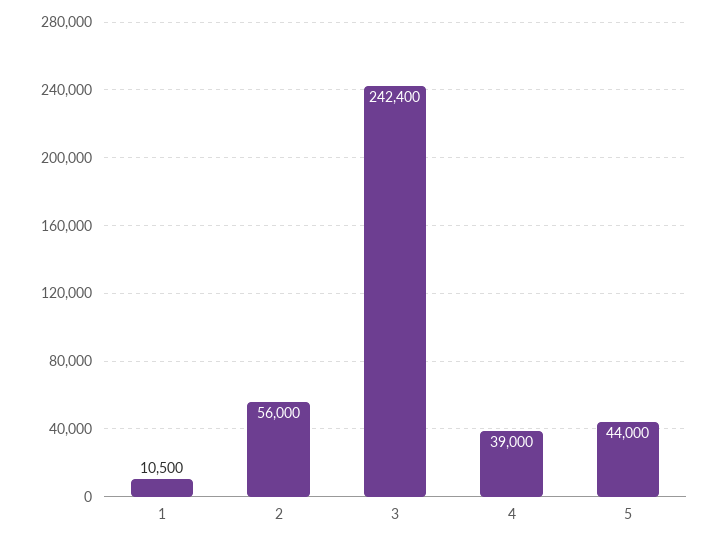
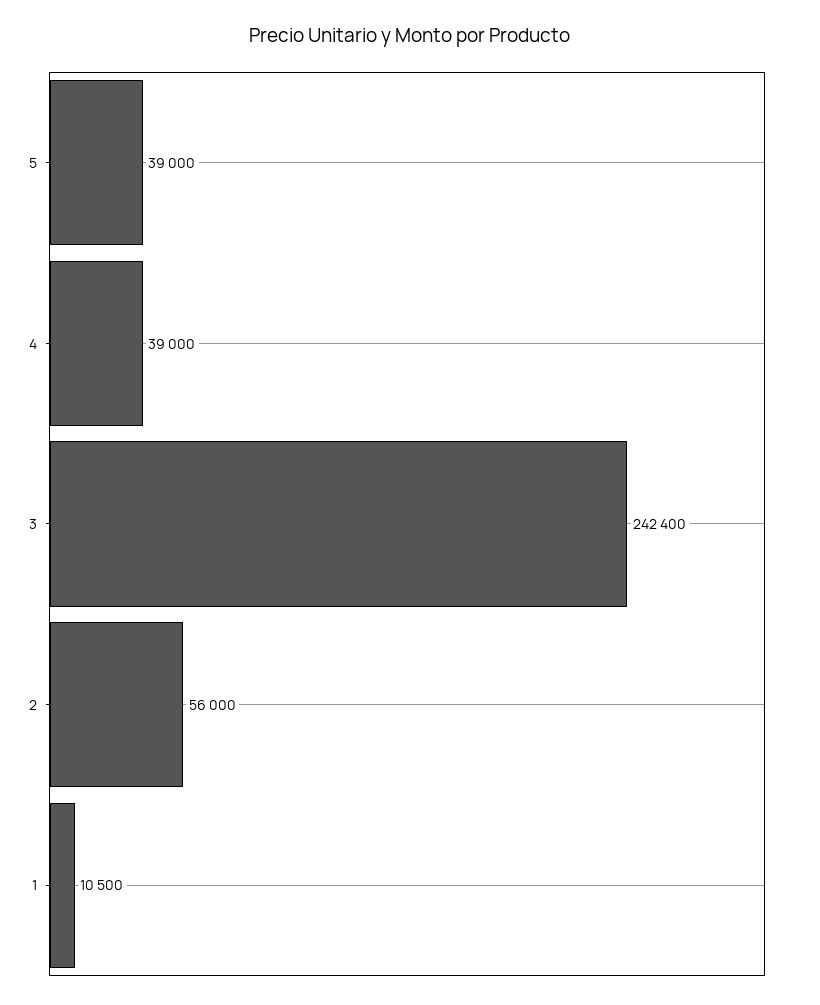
  {
    "1": 10500,
    "2": 56000,
    "3": 242400,
    "4": 39000,
-   "5": 44000
+   "5": 39000
  }

